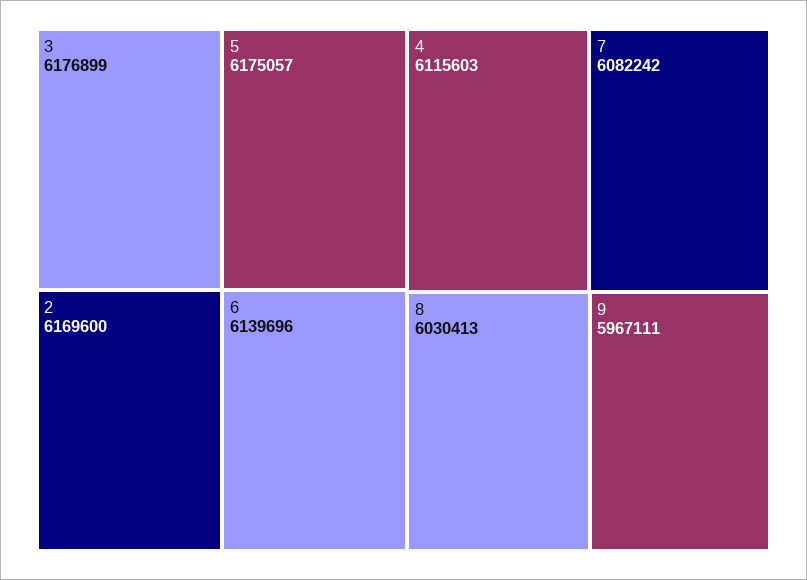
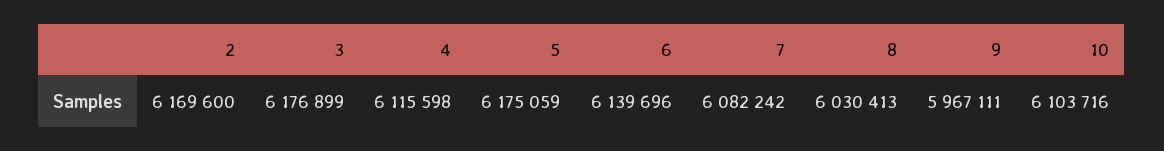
  {
    "3": 6176899,
-   "5": 6175057,
+   "5": 6175059,
    "2": 6169600,
    "6": 6139696,
-   "4": 6115603,
+   "4": 6115598,
    "7": 6082242,
    "8": 6030413,
-   "9": 5967111
+   "9": 5967111,
+   "10": 6103716
  }

